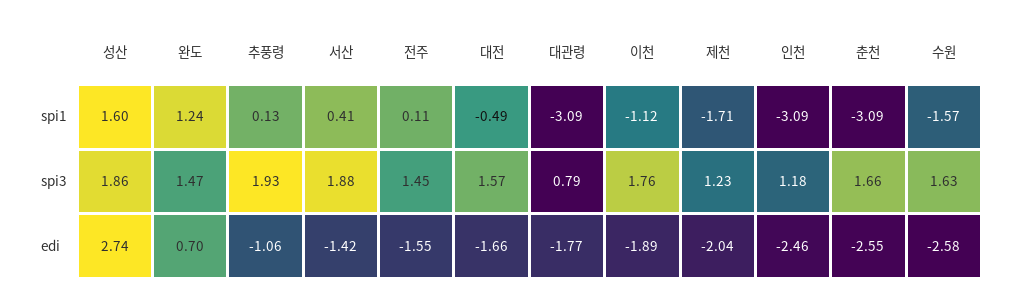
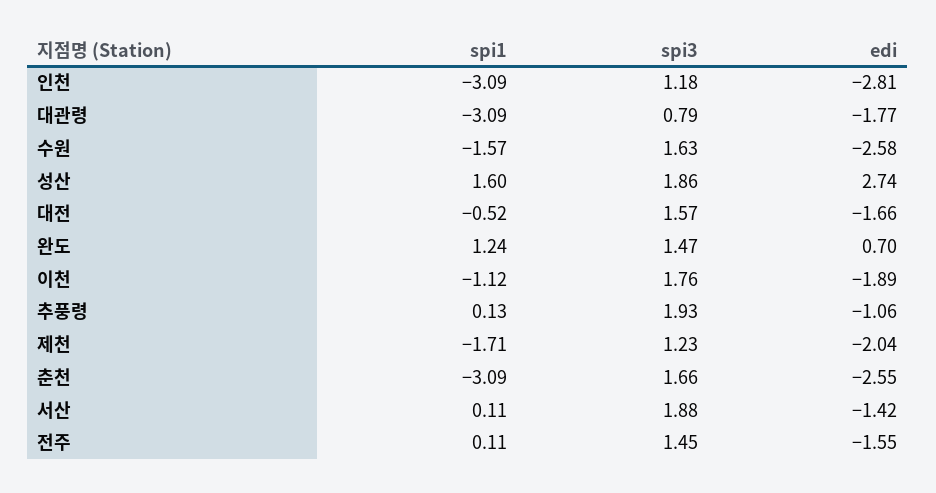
  {
    "성산": {
      "spi1": 1.6,
      "spi3": 1.86,
      "edi": 2.74
    },
    "완도": {
      "spi1": 1.24,
      "spi3": 1.47,
      "edi": 0.7
    },
    "추풍령": {
      "spi1": 0.13,
      "spi3": 1.93,
      "edi": -1.06
    },
    "서산": {
-     "spi1": 0.41,
+     "spi1": 0.11,
      "spi3": 1.88,
      "edi": -1.42
    },
    "전주": {
      "spi1": 0.11,
      "spi3": 1.45,
      "edi": -1.55
    },
    "대전": {
-     "spi1": -0.49,
+     "spi1": -0.52,
      "spi3": 1.57,
      "edi": -1.66
    },
    "대관령": {
      "spi1": -3.09,
      "spi3": 0.79,
      "edi": -1.77
    },
    "이천": {
      "spi1": -1.12,
      "spi3": 1.76,
      "edi": -1.89
    },
    "제천": {
      "spi1": -1.71,
      "spi3": 1.23,
      "edi": -2.04
    },
    "인천": {
      "spi1": -3.09,
      "spi3": 1.18,
-     "edi": -2.46
+     "edi": -2.81
    },
    "춘천": {
      "spi1": -3.09,
      "spi3": 1.66,
      "edi": -2.55
    },
    "수원": {
      "spi1": -1.57,
      "spi3": 1.63,
      "edi": -2.58
    }
  }

